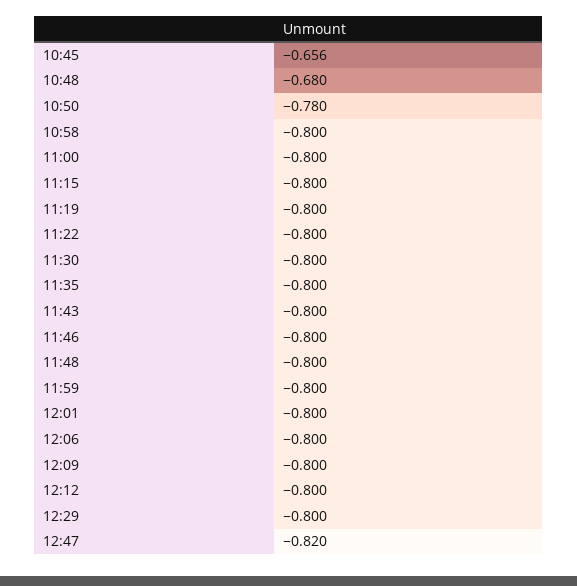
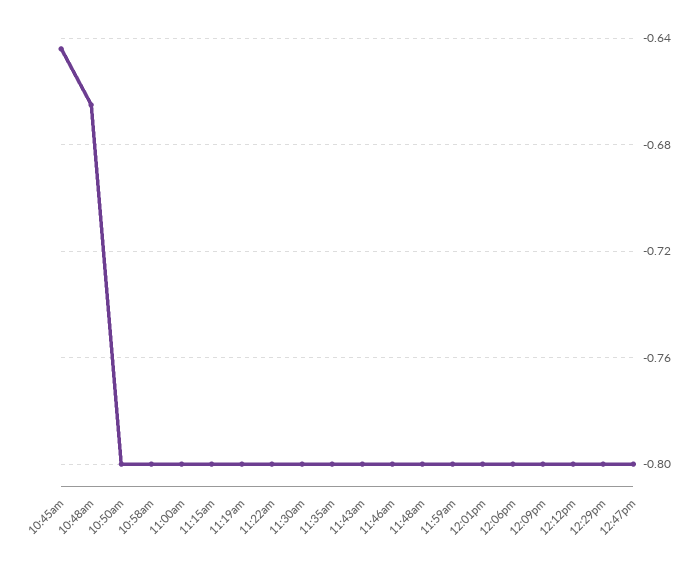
  {
-   "10:45": -0.656,
+   "10:45": -0.645,
-   "10:48": -0.68,
+   "10:48": -0.665,
-   "10:50": -0.78,
+   "10:50": -0.8,
    "10:58": -0.8,
    "11:00": -0.8,
    "11:15": -0.8,
    "11:19": -0.8,
    "11:22": -0.8,
    "11:30": -0.8,
    "11:35": -0.8,
    "11:43": -0.8,
    "11:46": -0.8,
    "11:48": -0.8,
    "11:59": -0.8,
    "12:01": -0.8,
    "12:06": -0.8,
    "12:09": -0.8,
    "12:12": -0.8,
    "12:29": -0.8,
-   "12:47": -0.82
+   "12:47": -0.8
  }

